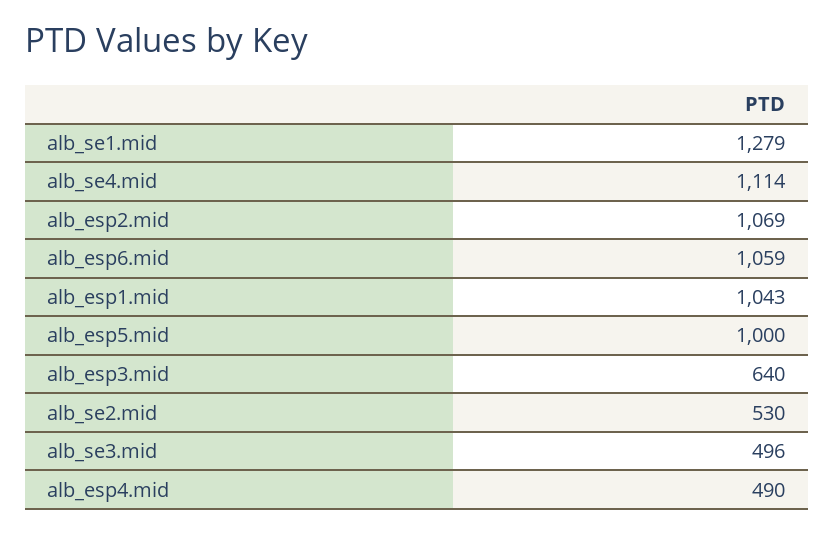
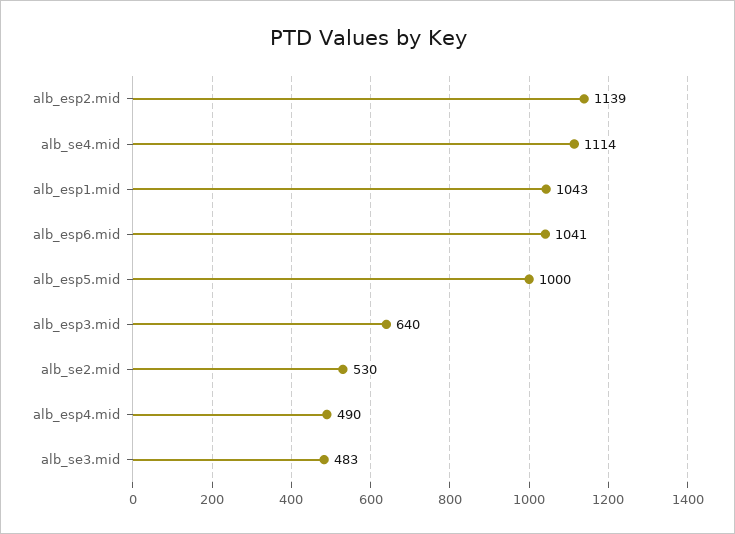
  {
-   "alb_se1.mid": 1279,
    "alb_se4.mid": 1114,
-   "alb_esp2.mid": 1069,
+   "alb_esp2.mid": 1139,
-   "alb_esp6.mid": 1059,
+   "alb_esp6.mid": 1041,
    "alb_esp1.mid": 1043,
    "alb_esp5.mid": 1000,
    "alb_esp3.mid": 640,
    "alb_se2.mid": 530,
-   "alb_se3.mid": 496,
+   "alb_se3.mid": 483,
    "alb_esp4.mid": 490
  }

